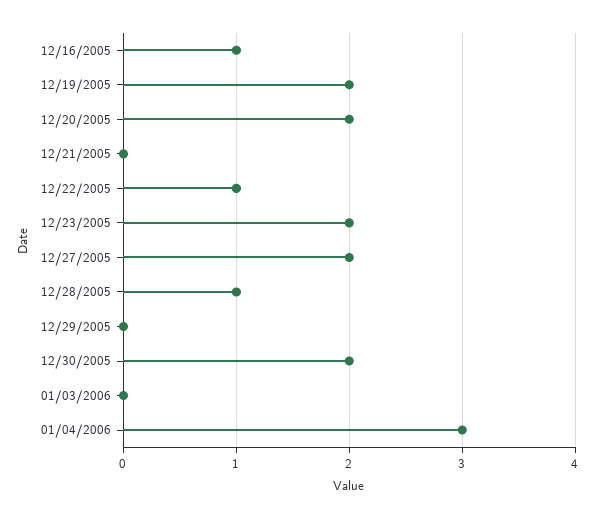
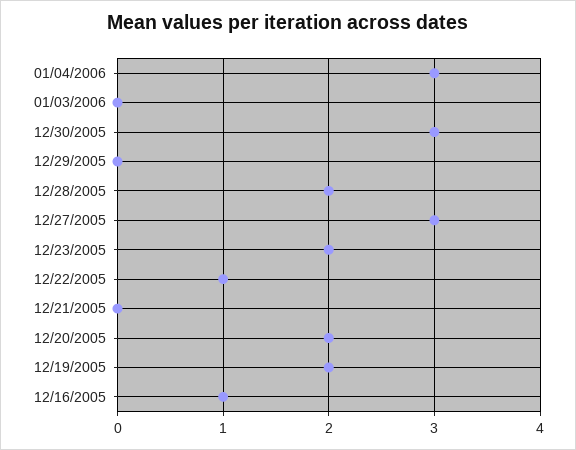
  {
    "12/16/2005": 1,
    "12/19/2005": 2,
    "12/20/2005": 2,
    "12/21/2005": 0,
    "12/22/2005": 1,
    "12/23/2005": 2,
-   "12/27/2005": 2,
+   "12/27/2005": 3,
-   "12/28/2005": 1,
+   "12/28/2005": 2,
    "12/29/2005": 0,
-   "12/30/2005": 2,
+   "12/30/2005": 3,
    "01/03/2006": 0,
    "01/04/2006": 3
  }

